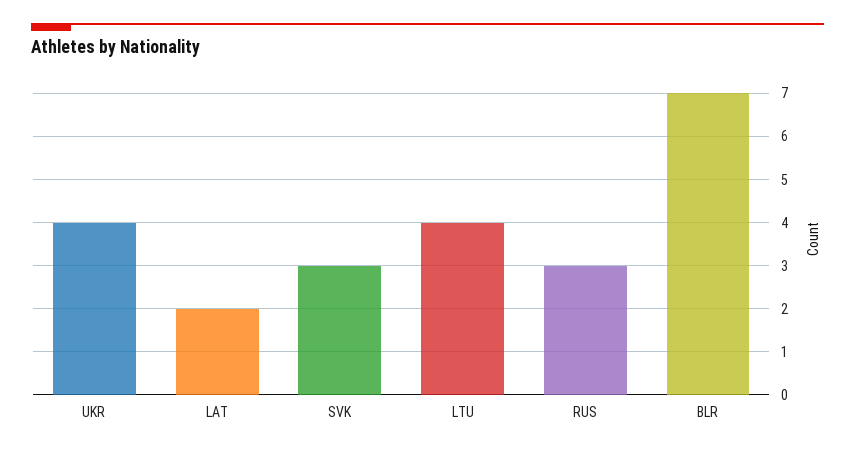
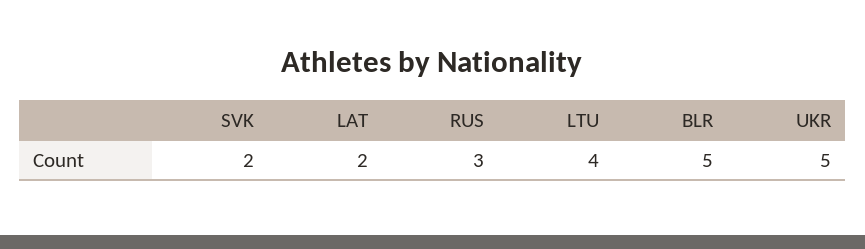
  {
-   "UKR": 4,
+   "UKR": 5,
    "LAT": 2,
-   "SVK": 3,
+   "SVK": 2,
    "LTU": 4,
    "RUS": 3,
-   "BLR": 7
+   "BLR": 5
  }

